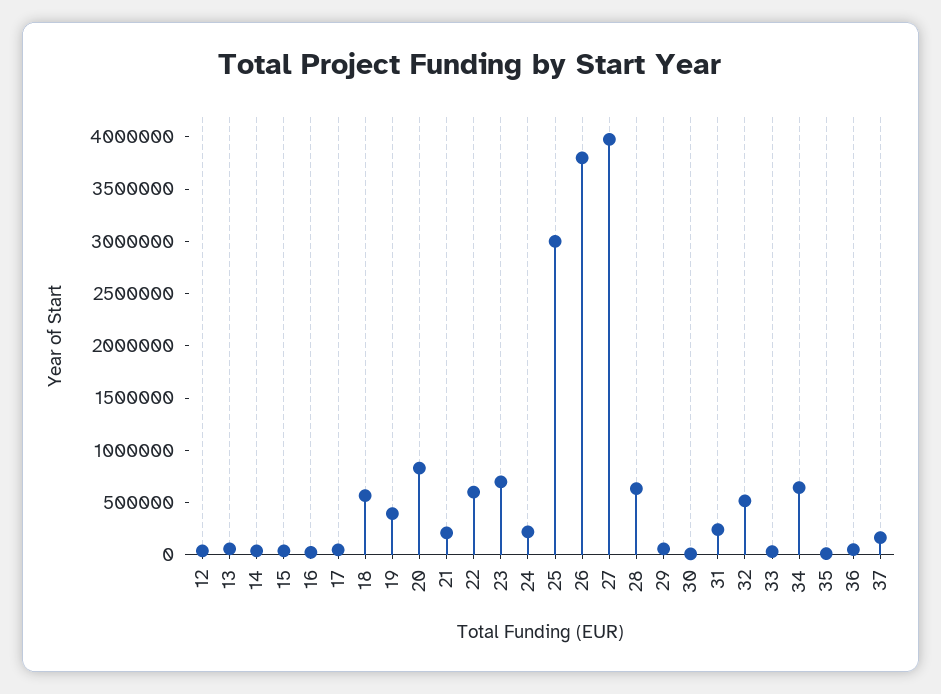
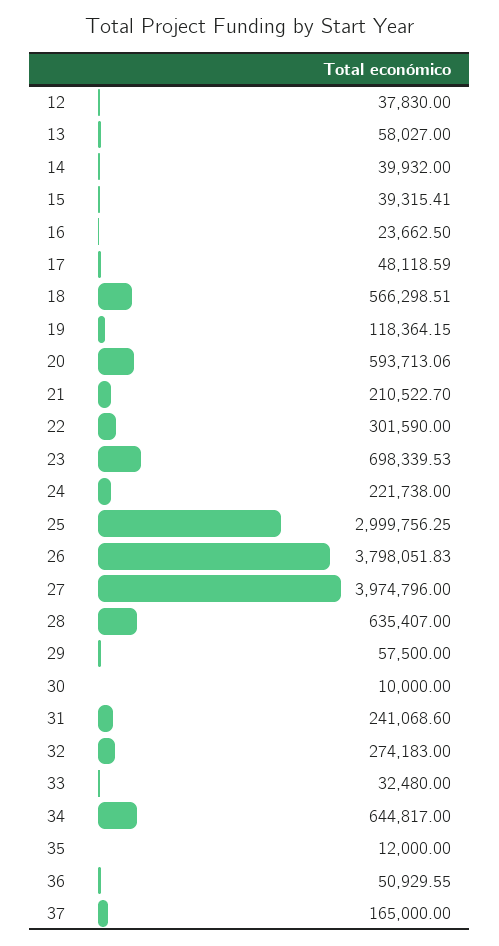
  {
    "12": 37830,
    "13": 58027,
    "14": 39932,
    "15": 39315.41,
    "16": 23662.5,
    "17": 48118.59,
    "18": 566298.51,
-   "19": 400000,
+   "19": 118364.15,
-   "20": 800000,
+   "20": 593713.06,
    "21": 210522.7,
-   "22": 600000,
+   "22": 301590,
    "23": 698339.53,
    "24": 221738,
    "25": 2999756.25,
    "26": 3798051.83,
    "27": 3974796,
    "28": 635407,
    "29": 57500,
    "30": 10000,
    "31": 241068.6,
-   "32": 500000,
+   "32": 274183,
    "33": 32480,
    "34": 644817,
    "35": 12000,
    "36": 50929.55,
    "37": 165000
  }

